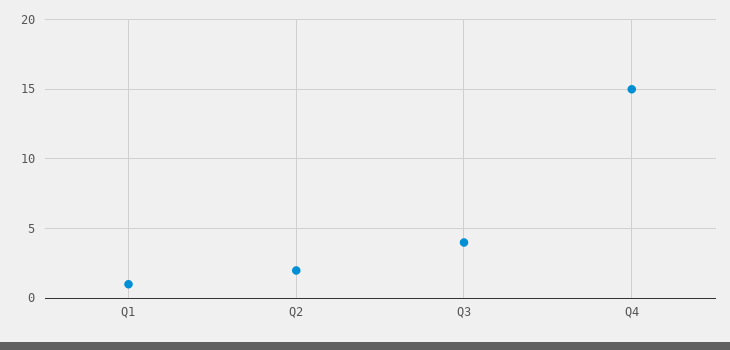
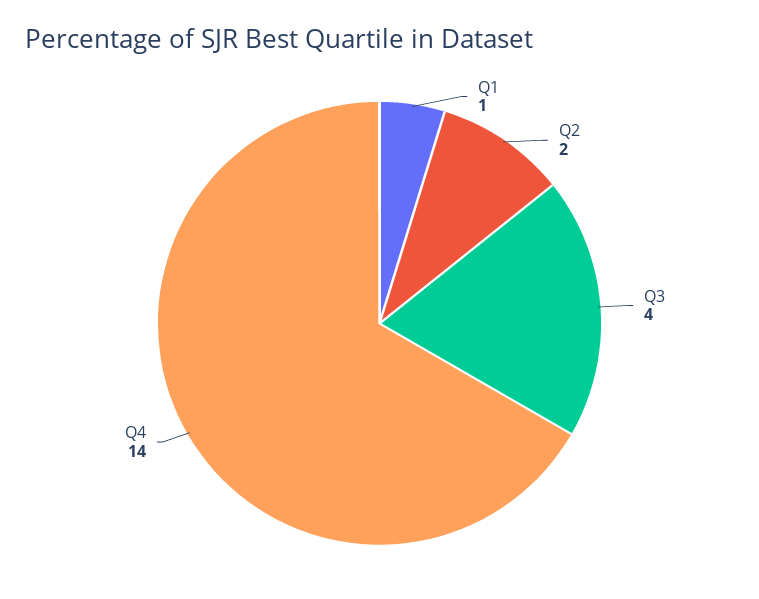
  {
    "Q1": 1,
    "Q2": 2,
    "Q3": 4,
-   "Q4": 15
+   "Q4": 14
  }

